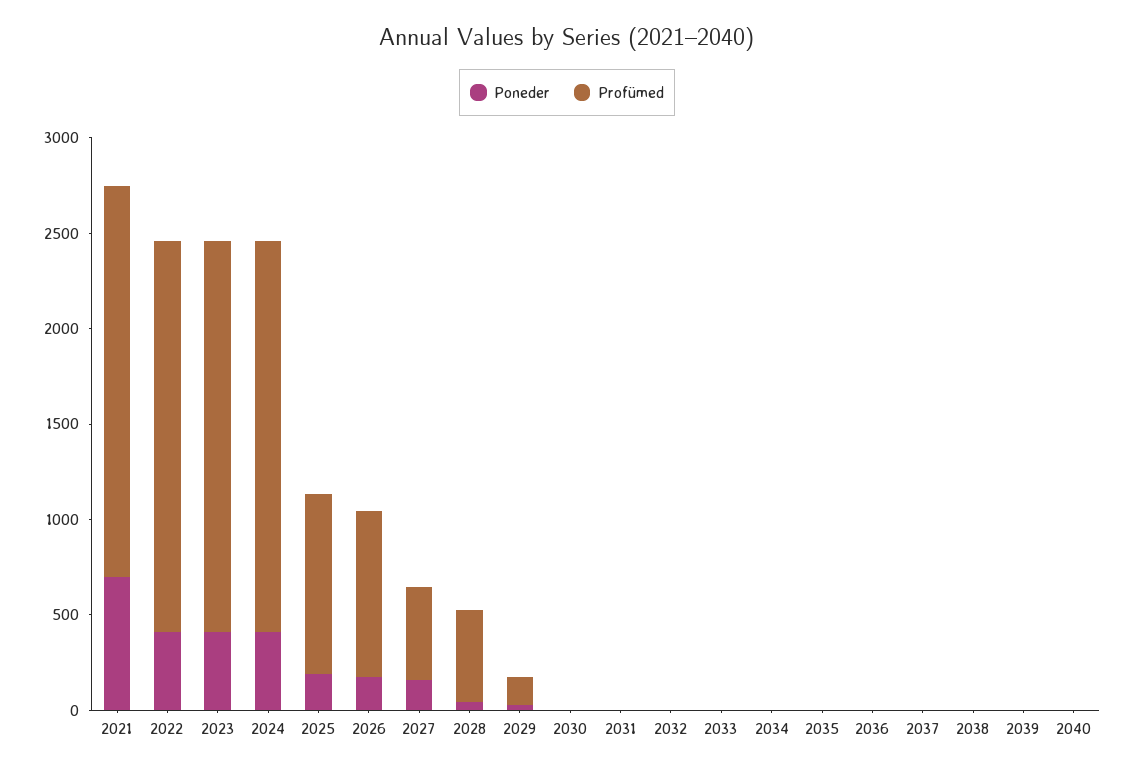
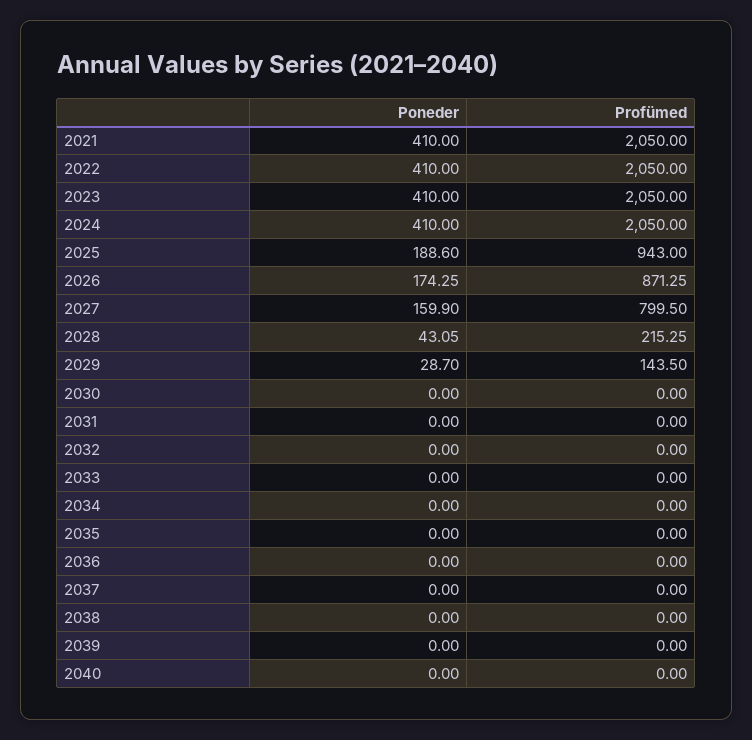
  {
    "Poneder": {
-     "2021": 700,
+     "2021": 410,
      "2022": 410,
      "2023": 410,
      "2024": 410,
      "2025": 188.6,
      "2026": 174.25,
      "2027": 159.9,
      "2028": 43.05,
      "2029": 28.7,
      "2030": 0,
      "2031": 0,
      "2032": 0,
      "2033": 0,
      "2034": 0,
      "2035": 0,
      "2036": 0,
      "2037": 0,
      "2038": 0,
      "2039": 0,
      "2040": 0
    },
    "Profümed": {
      "2021": 2050,
      "2022": 2050,
      "2023": 2050,
      "2024": 2050,
      "2025": 943,
      "2026": 871.25,
-     "2027": 500,
+     "2027": 799.5,
-     "2028": 500,
+     "2028": 215.25,
      "2029": 143.5,
      "2030": 0,
      "2031": 0,
      "2032": 0,
      "2033": 0,
      "2034": 0,
      "2035": 0,
      "2036": 0,
      "2037": 0,
      "2038": 0,
      "2039": 0,
      "2040": 0
    }
  }

